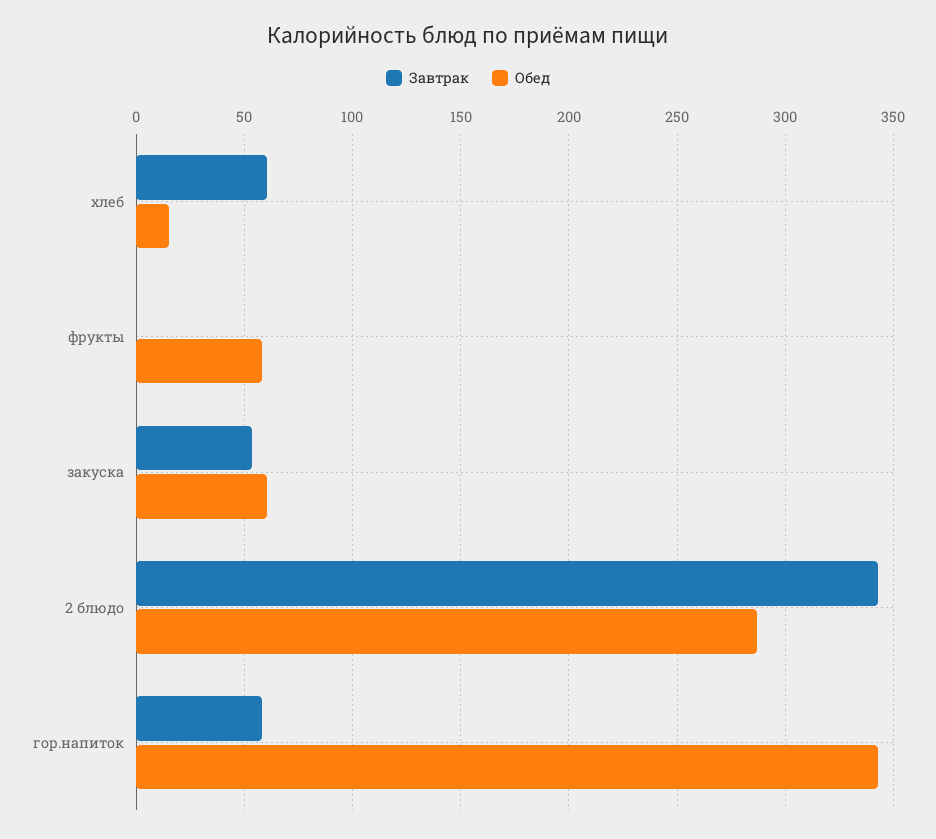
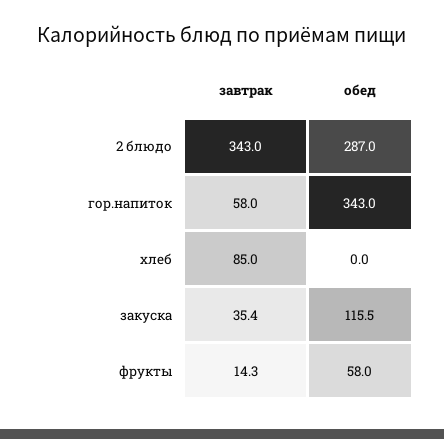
  {
    "Завтрак": {
-     "хлеб": 60,
+     "хлеб": 85,
-     "фрукты": 0,
+     "фрукты": 14.3,
-     "закуска": 55,
+     "закуска": 35.4,
      "2 блюдо": 343,
      "гор.напиток": 58
    },
    "Обед": {
-     "хлеб": 15,
+     "хлеб": 0,
      "фрукты": 58,
-     "закуска": 60,
+     "закуска": 115.5,
      "2 блюдо": 287,
      "гор.напиток": 343
    }
  }

